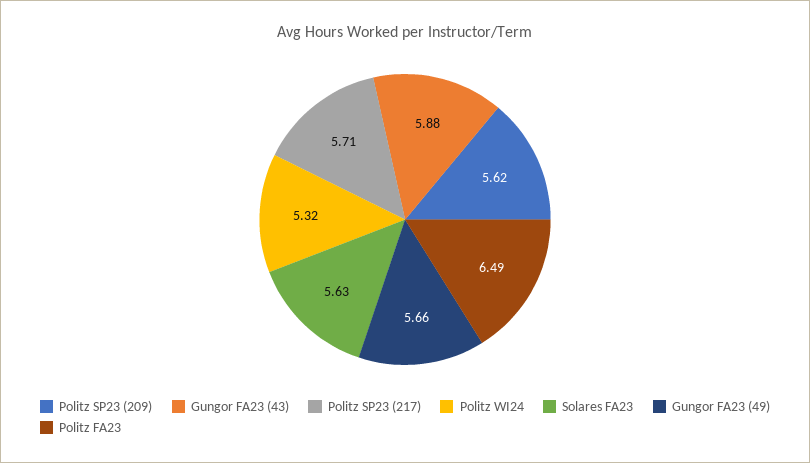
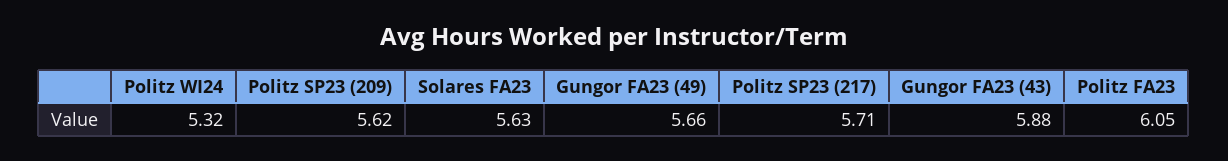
  {
    "Politz SP23 (209)": 5.62,
    "Gungor FA23 (43)": 5.88,
    "Politz SP23 (217)": 5.71,
    "Politz WI24": 5.32,
    "Solares FA23": 5.63,
    "Gungor FA23 (49)": 5.66,
-   "Politz FA23": 6.49
+   "Politz FA23": 6.05
  }

